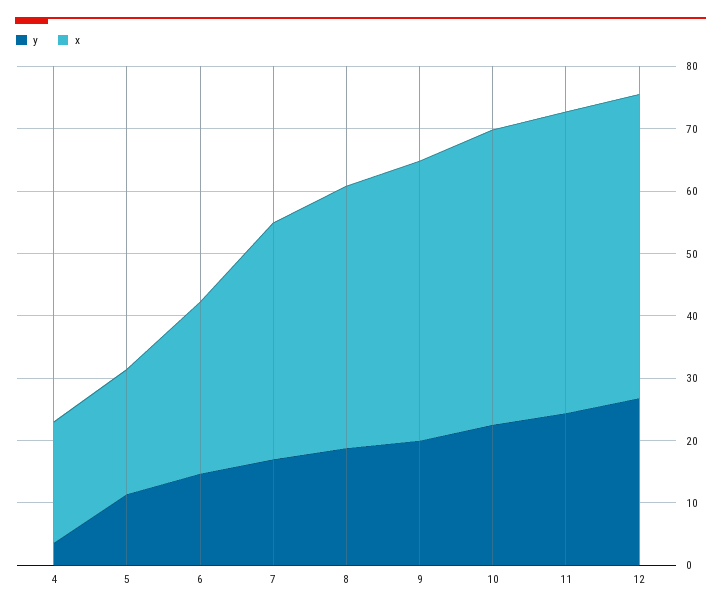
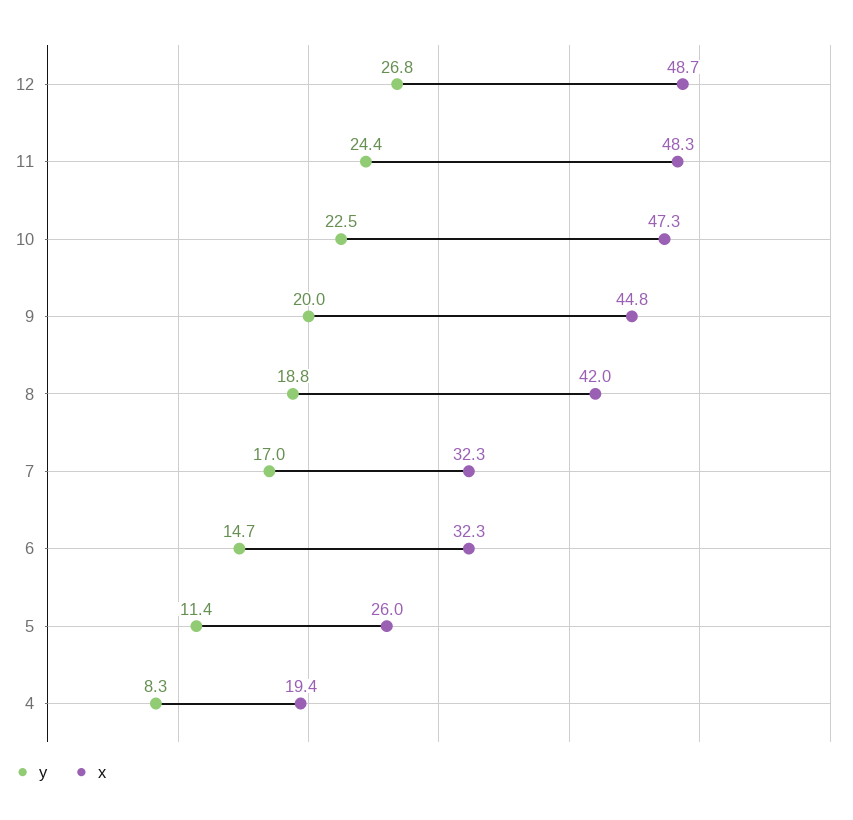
  {
    "y": {
-     "4": 4,
+     "4": 8.3,
      "5": 11.4,
      "6": 14.7,
      "7": 17,
      "8": 18.8,
      "9": 20,
      "10": 22.5,
      "11": 24.4,
      "12": 26.8
    },
    "x": {
      "4": 19.4,
-     "5": 20,
+     "5": 26,
-     "6": 28,
+     "6": 32.3,
-     "7": 38,
+     "7": 32.3,
      "8": 42,
      "9": 44.8,
      "10": 47.3,
      "11": 48.3,
      "12": 48.7
    }
  }

